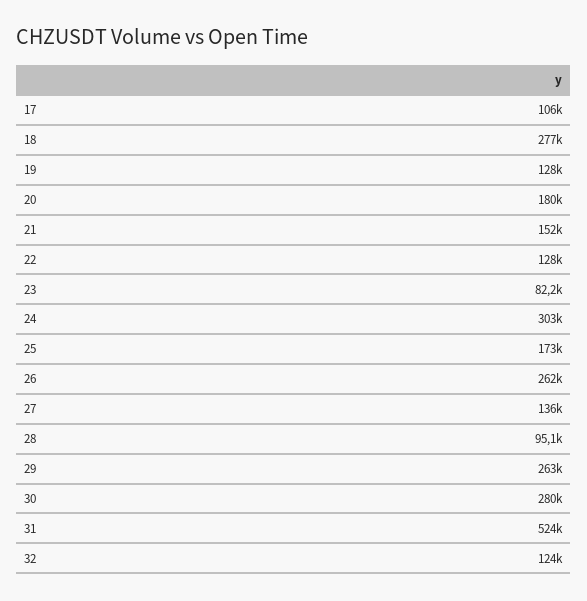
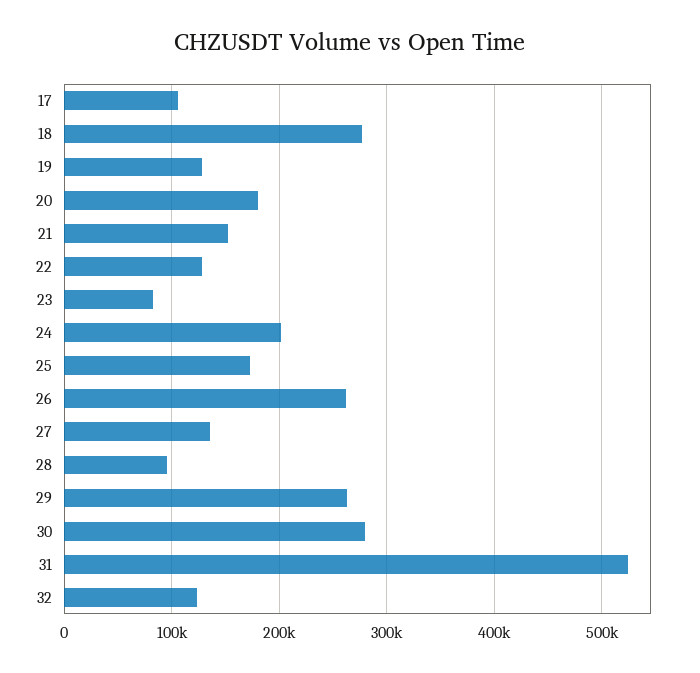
  {
    "17": 106000,
    "18": 277000,
    "19": 128000,
    "20": 180000,
    "21": 152000,
    "22": 128000,
    "23": 82200,
-   "24": 303000,
+   "24": 200000,
    "25": 173000,
    "26": 262000,
    "27": 136000,
    "28": 95100,
    "29": 263000,
    "30": 280000,
    "31": 524000,
    "32": 124000
  }

